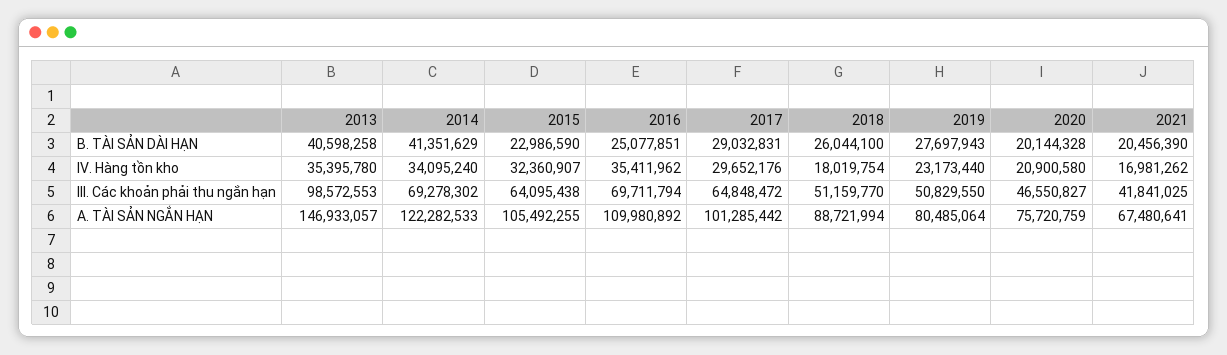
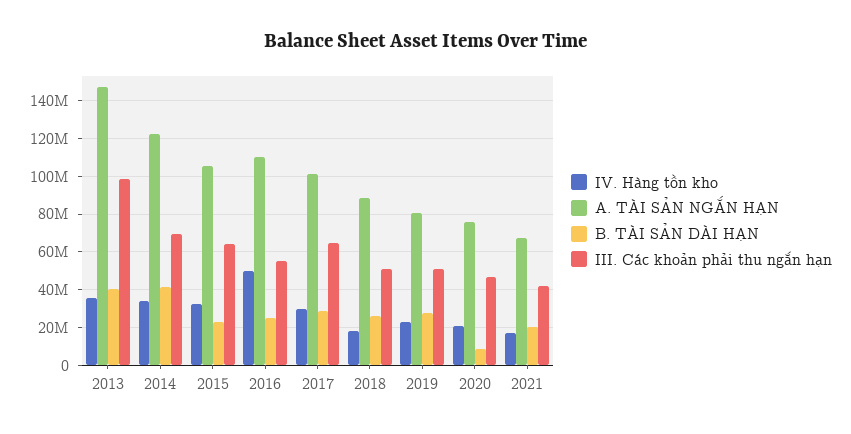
  {
    "B. TÀI SẢN DÀI HẠN": {
      "2013": 40598258,
      "2014": 41351629,
      "2015": 22986590,
      "2016": 25077851,
      "2017": 29032831,
      "2018": 26044100,
      "2019": 27697943,
-     "2020": 20144328,
+     "2020": 10000000,
      "2021": 20456390
    },
    "IV. Hàng tồn kho": {
      "2013": 35395780,
      "2014": 34095240,
      "2015": 32360907,
-     "2016": 35411962,
+     "2016": 50000000,
      "2017": 29652176,
      "2018": 18019754,
      "2019": 23173440,
      "2020": 20900580,
      "2021": 16981262
    },
    "III. Các khoản phải thu ngắn hạn": {
      "2013": 98572553,
      "2014": 69278302,
      "2015": 64095438,
-     "2016": 69711794,
+     "2016": 55000000,
      "2017": 64848472,
      "2018": 51159770,
      "2019": 50829550,
      "2020": 46550827,
      "2021": 41841025
    },
    "A. TÀI SẢN NGẮN HẠN": {
      "2013": 146933057,
      "2014": 122282533,
      "2015": 105492255,
      "2016": 109980892,
      "2017": 101285442,
      "2018": 88721994,
      "2019": 80485064,
      "2020": 75720759,
      "2021": 67480641
    }
  }

